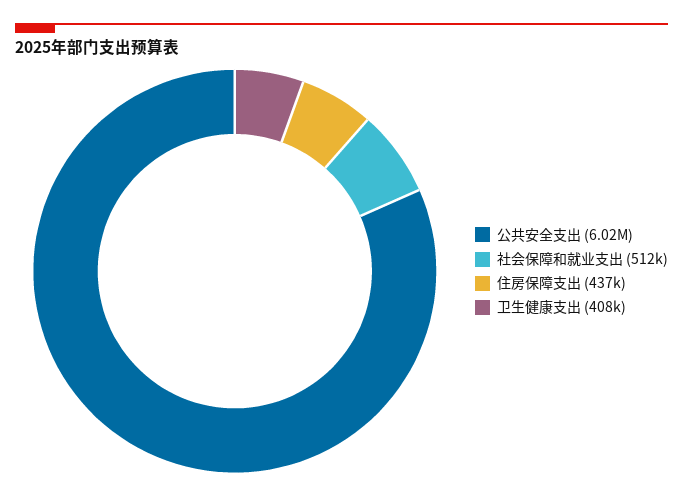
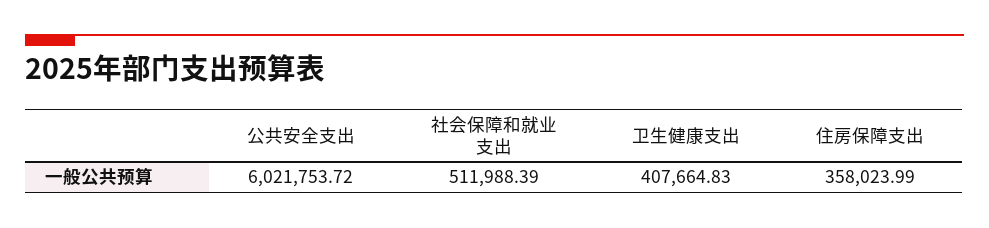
  {
    "公共安全支出": 6021753.72,
    "社会保障和就业支出": 511988.39,
-   "住房保障支出": 437000,
+   "住房保障支出": 358023.99,
    "卫生健康支出": 407664.83
  }

